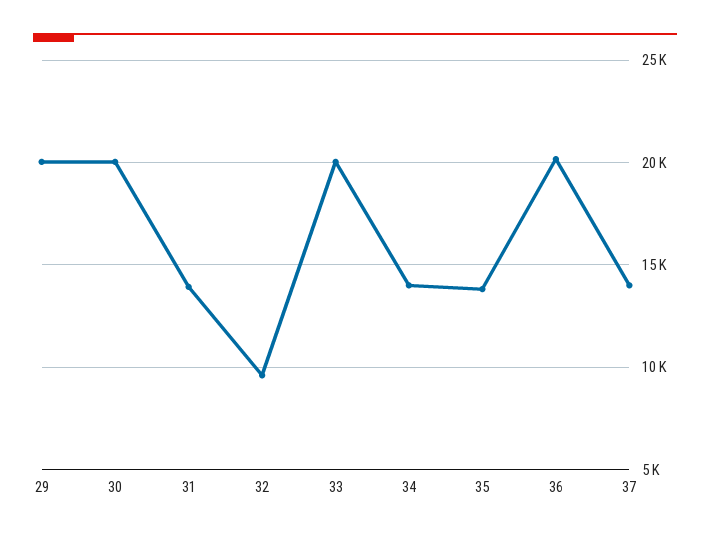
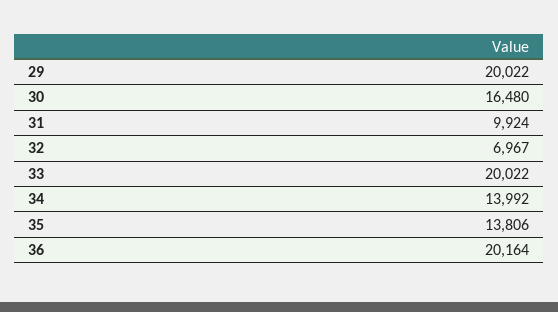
  {
    "29": 20022,
-   "30": 20000,
+   "30": 16480,
-   "31": 14000,
+   "31": 9924,
-   "32": 9500,
+   "32": 6967,
    "33": 20022,
    "34": 13992,
    "35": 13806,
-   "36": 20164,
+   "36": 20164
-   "37": 14000
  }

